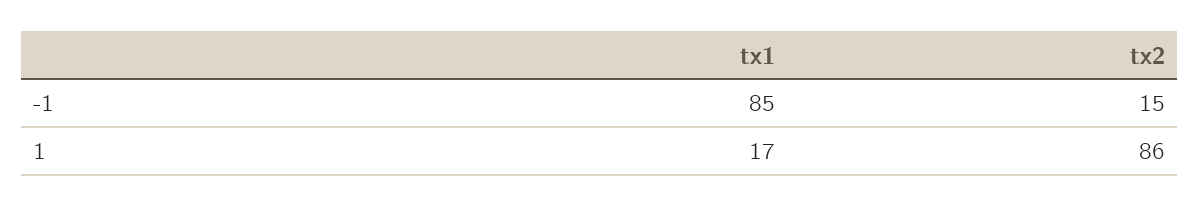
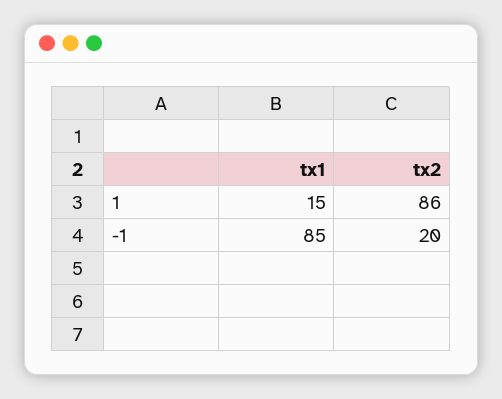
  {
    "tx1": {
      "-1": 85,
-     "1": 17
+     "1": 15
    },
    "tx2": {
-     "-1": 15,
+     "-1": 20,
      "1": 86
    }
  }

